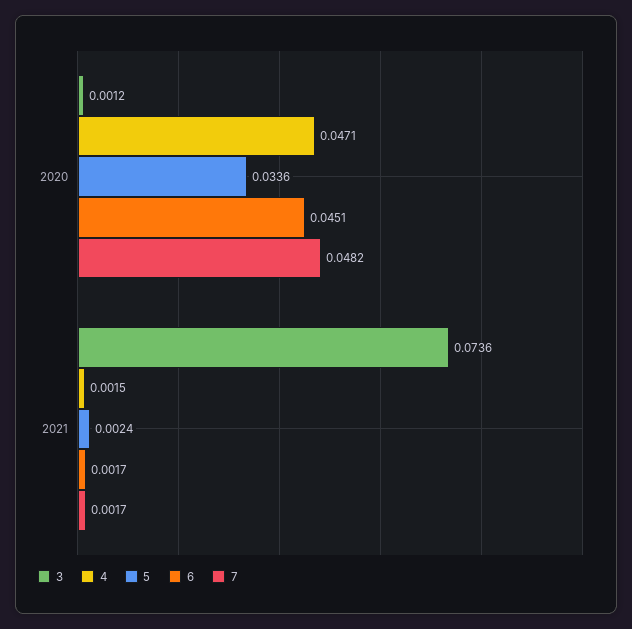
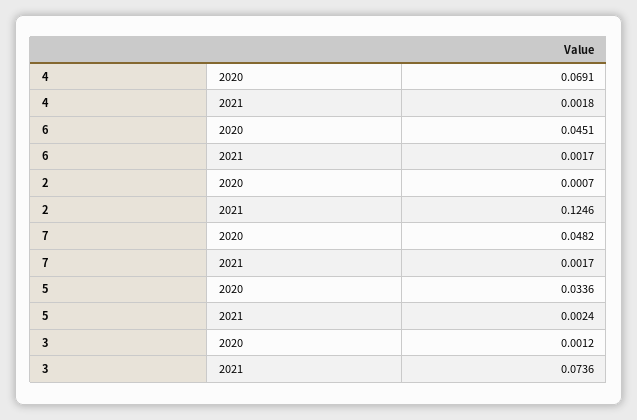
  {
    "3": {
      "2020": 0.0012,
      "2021": 0.0736
    },
    "4": {
-     "2020": 0.0471,
+     "2020": 0.0691,
-     "2021": 0.0015
+     "2021": 0.0018
    },
    "5": {
      "2020": 0.0336,
      "2021": 0.0024
    },
    "6": {
      "2020": 0.0451,
      "2021": 0.0017
    },
    "7": {
      "2020": 0.0482,
      "2021": 0.0017
-   }
+   },
+   "2": {
+     "2020": 0.0007,
+     "2021": 0.1246
+   }
  }

